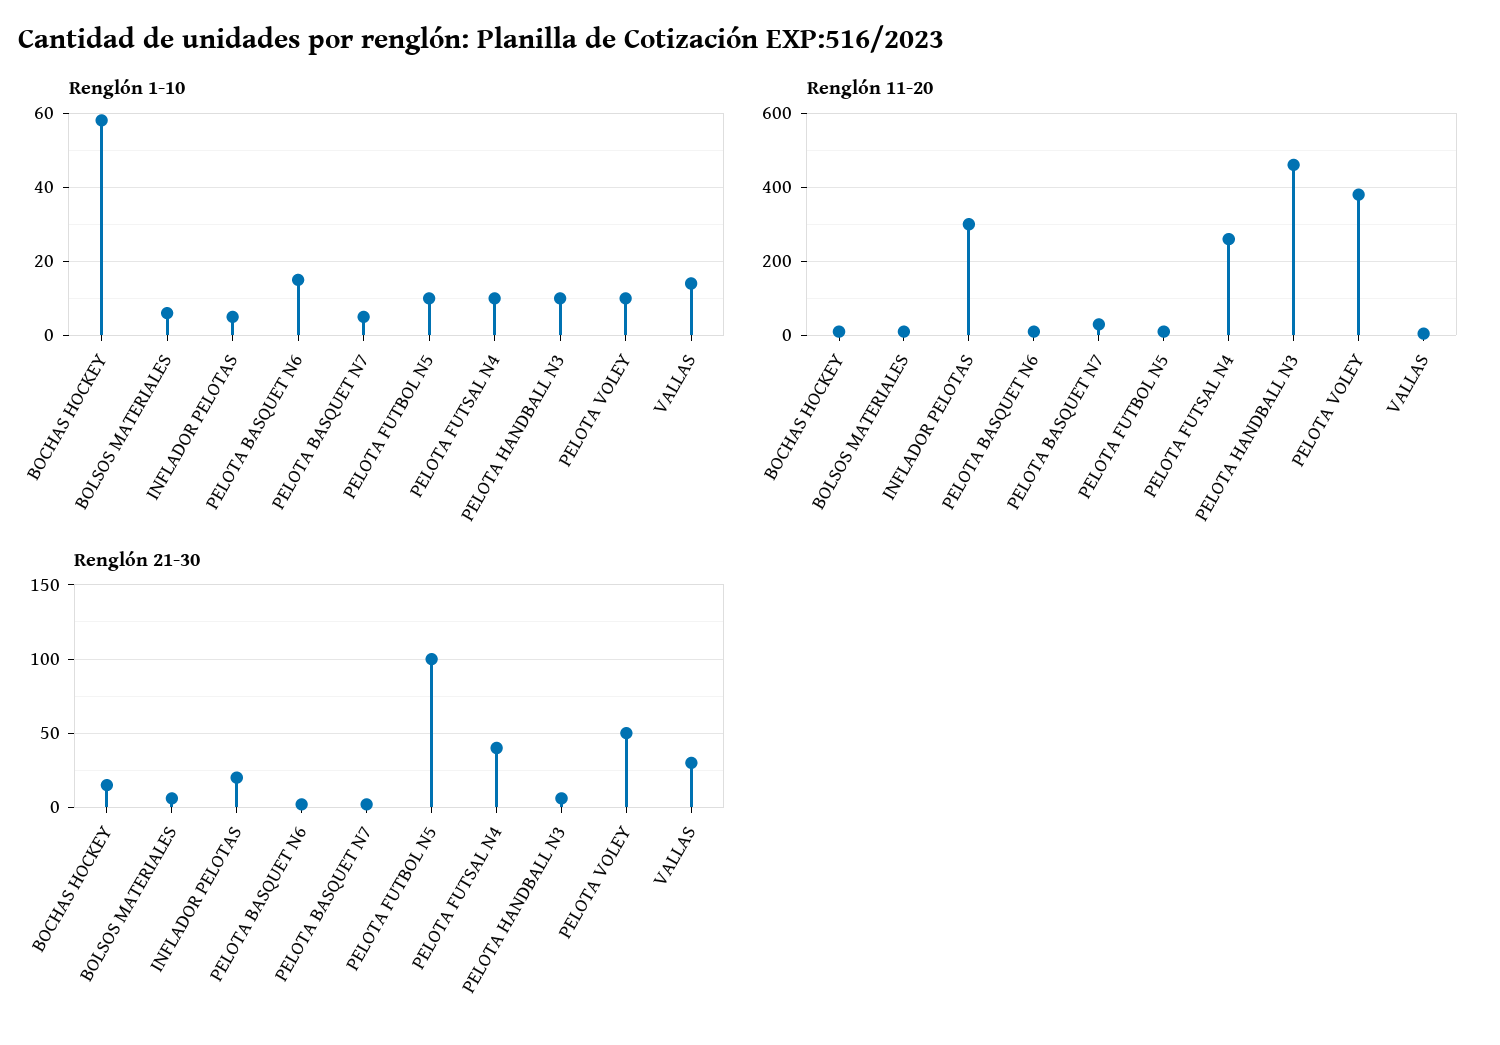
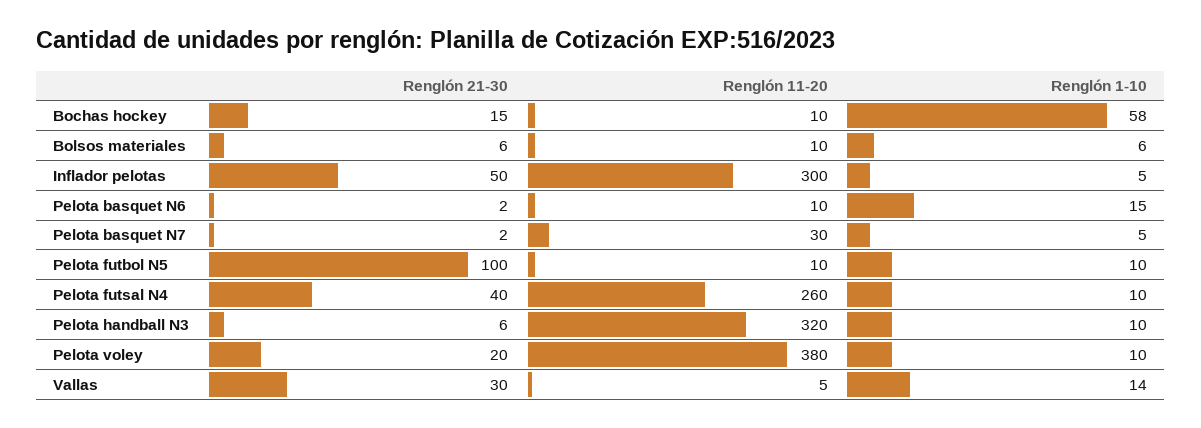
  {
    "Renglón 1-10": {
      "BOCHAS HOCKEY": 58,
      "BOLSOS MATERIALES": 6,
      "INFLADOR PELOTAS": 5,
      "PELOTA BASQUET N6": 15,
      "PELOTA BASQUET N7": 5,
      "PELOTA FUTBOL N5": 10,
      "PELOTA FUTSAL N4": 10,
      "PELOTA HANDBALL N3": 10,
      "PELOTA VOLEY": 10,
      "VALLAS": 14
    },
    "Renglón 11-20": {
      "BOCHAS HOCKEY": 10,
      "BOLSOS MATERIALES": 10,
      "INFLADOR PELOTAS": 300,
      "PELOTA BASQUET N6": 10,
      "PELOTA BASQUET N7": 30,
      "PELOTA FUTBOL N5": 10,
      "PELOTA FUTSAL N4": 260,
-     "PELOTA HANDBALL N3": 460,
+     "PELOTA HANDBALL N3": 320,
      "PELOTA VOLEY": 380,
      "VALLAS": 5
    },
    "Renglón 21-30": {
      "BOCHAS HOCKEY": 15,
      "BOLSOS MATERIALES": 6,
-     "INFLADOR PELOTAS": 20,
+     "INFLADOR PELOTAS": 50,
      "PELOTA BASQUET N6": 2,
      "PELOTA BASQUET N7": 2,
      "PELOTA FUTBOL N5": 100,
      "PELOTA FUTSAL N4": 40,
      "PELOTA HANDBALL N3": 6,
-     "PELOTA VOLEY": 50,
+     "PELOTA VOLEY": 20,
      "VALLAS": 30
    }
  }

